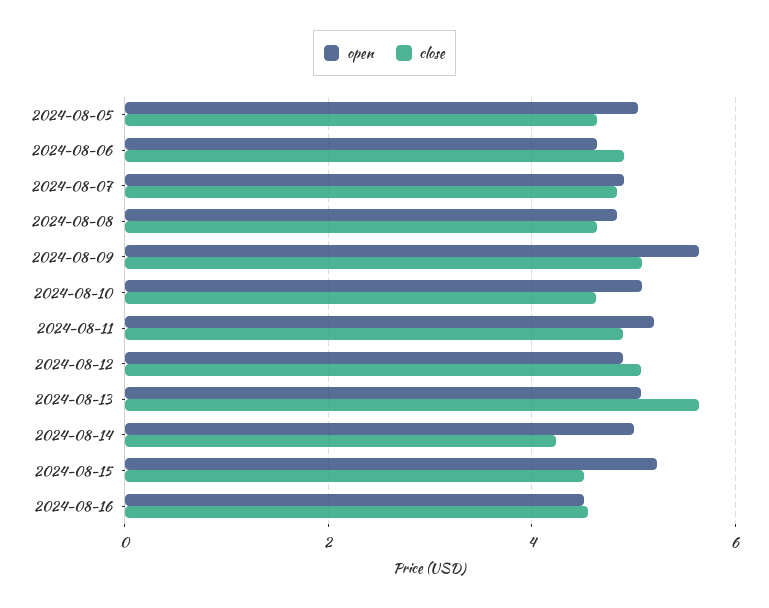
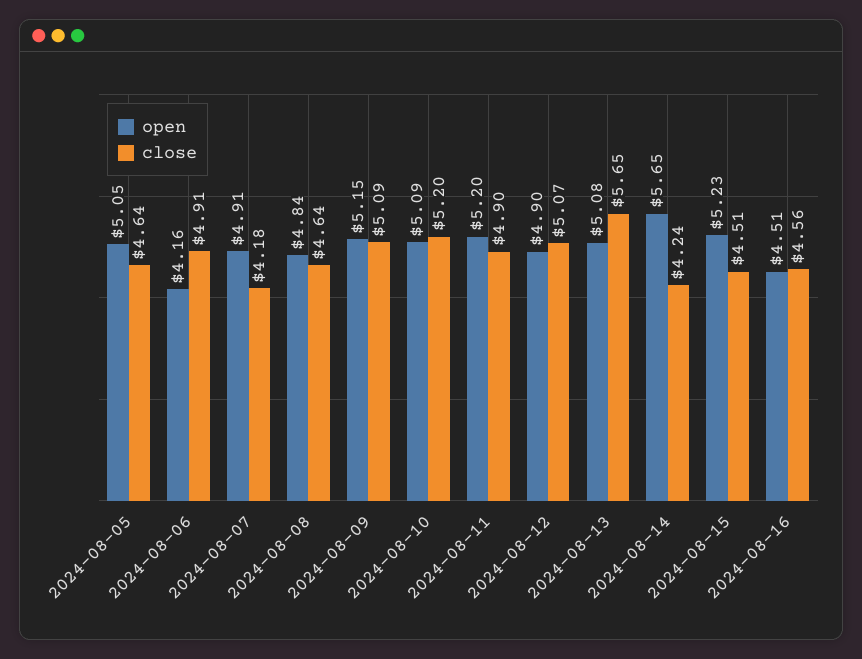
  {
    "open": {
      "2024-08-05": 5.05,
-     "2024-08-06": 4.6,
+     "2024-08-06": 4.16,
      "2024-08-07": 4.91,
      "2024-08-08": 4.84,
-     "2024-08-09": 5.6,
+     "2024-08-09": 5.15,
      "2024-08-10": 5.09,
      "2024-08-11": 5.2,
      "2024-08-12": 4.9,
      "2024-08-13": 5.08,
-     "2024-08-14": 5,
+     "2024-08-14": 5.65,
      "2024-08-15": 5.23,
      "2024-08-16": 4.51
    },
    "close": {
      "2024-08-05": 4.64,
      "2024-08-06": 4.91,
-     "2024-08-07": 4.8,
+     "2024-08-07": 4.18,
      "2024-08-08": 4.64,
      "2024-08-09": 5.09,
-     "2024-08-10": 4.6,
+     "2024-08-10": 5.2,
      "2024-08-11": 4.9,
      "2024-08-12": 5.07,
      "2024-08-13": 5.65,
      "2024-08-14": 4.24,
      "2024-08-15": 4.51,
      "2024-08-16": 4.56
    }
  }

